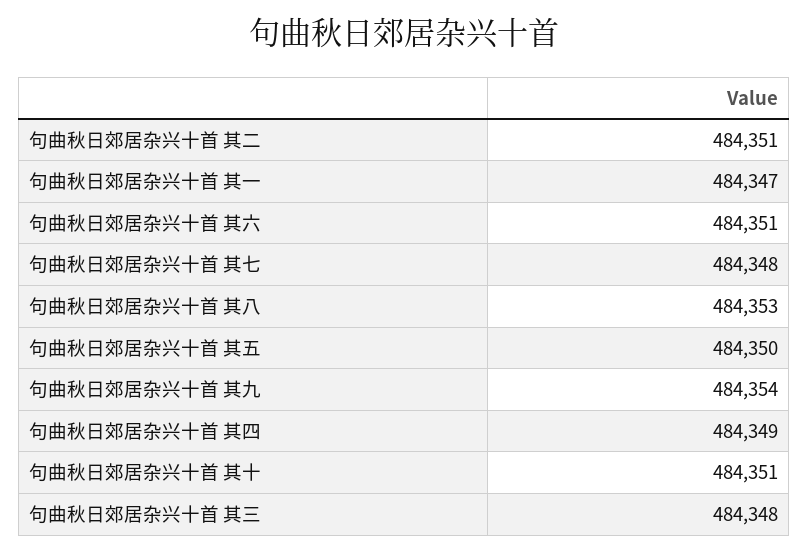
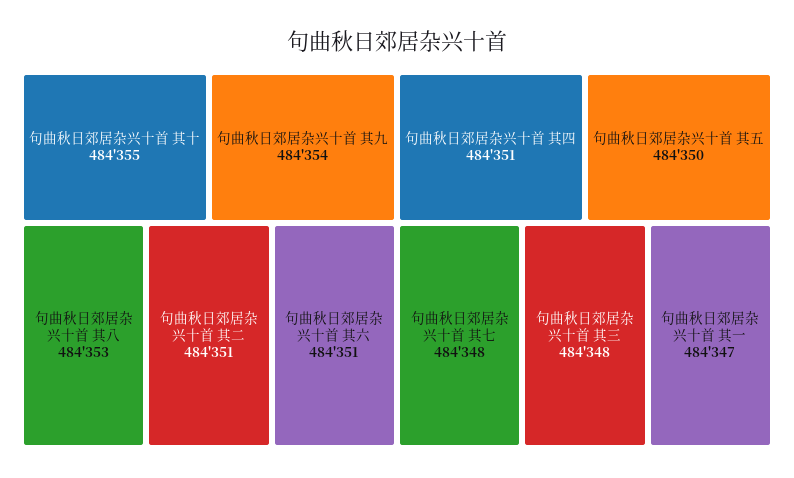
  {
    "句曲秋日郊居杂兴十首 其二": 484351,
    "句曲秋日郊居杂兴十首 其一": 484347,
    "句曲秋日郊居杂兴十首 其六": 484351,
    "句曲秋日郊居杂兴十首 其七": 484348,
    "句曲秋日郊居杂兴十首 其八": 484353,
    "句曲秋日郊居杂兴十首 其五": 484350,
    "句曲秋日郊居杂兴十首 其九": 484354,
-   "句曲秋日郊居杂兴十首 其四": 484349,
+   "句曲秋日郊居杂兴十首 其四": 484351,
-   "句曲秋日郊居杂兴十首 其十": 484351,
+   "句曲秋日郊居杂兴十首 其十": 484355,
    "句曲秋日郊居杂兴十首 其三": 484348
  }

